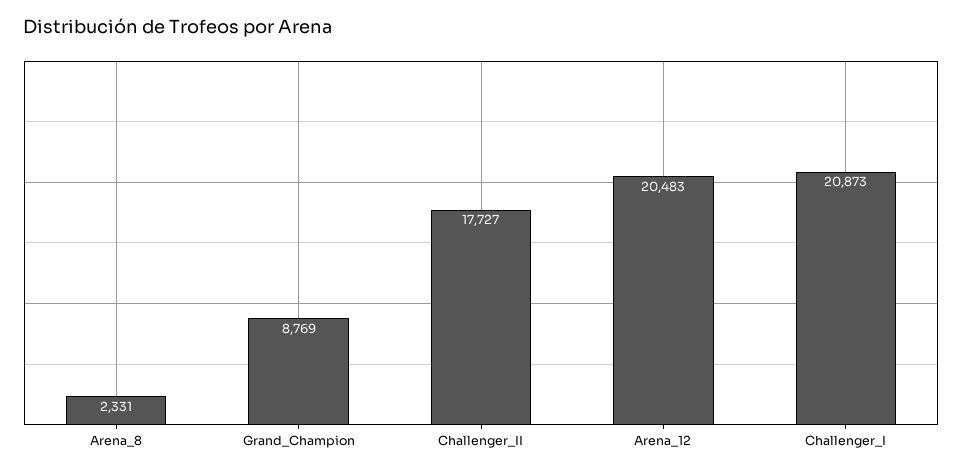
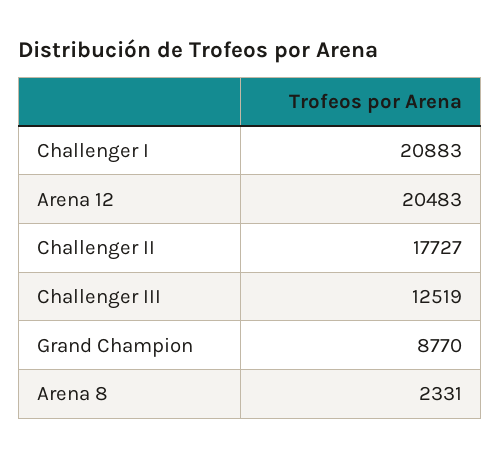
  {
    "Arena_8": 2331,
-   "Grand_Champion": 8769,
+   "Grand_Champion": 8770,
    "Challenger_II": 17727,
    "Arena_12": 20483,
-   "Challenger_I": 20873
+   "Challenger_I": 20883,
+   "Challenger III": 12519
  }

